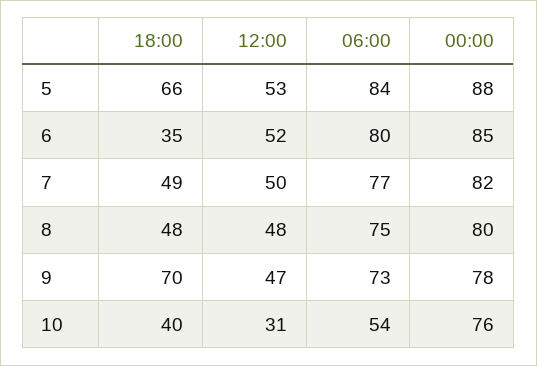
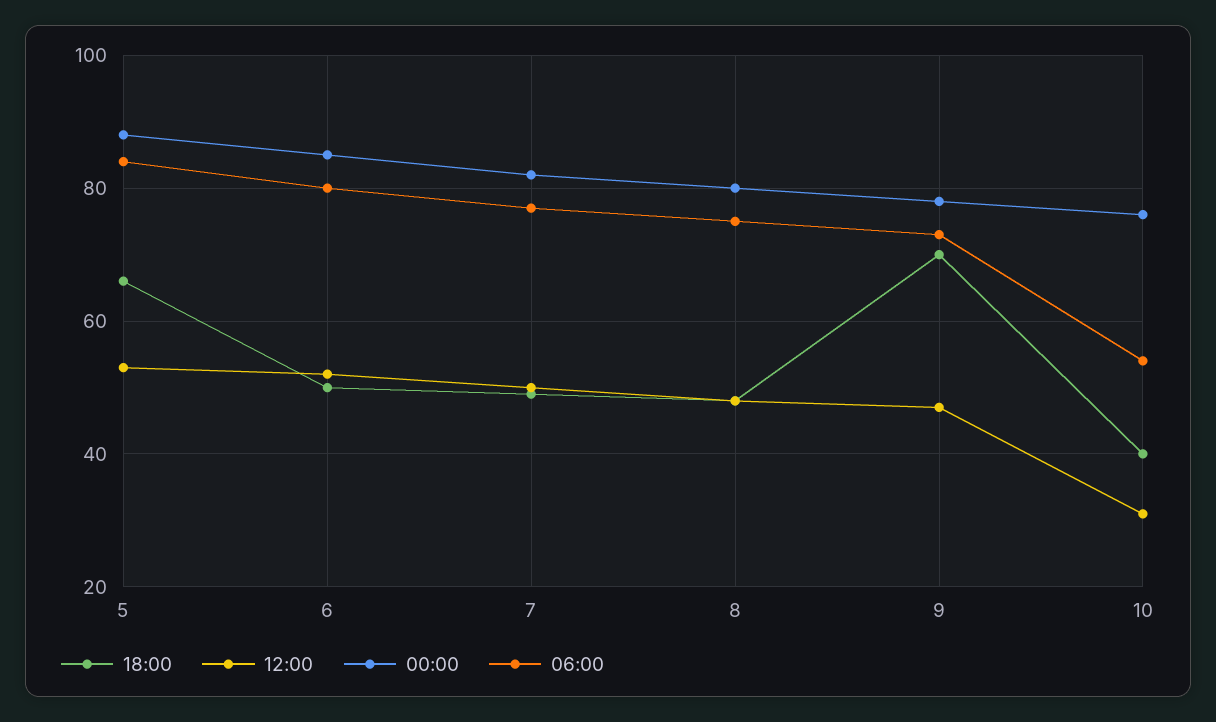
  {
    "18:00": {
      "5": 66,
-     "6": 35,
+     "6": 50,
      "7": 49,
      "8": 48,
      "9": 70,
      "10": 40
    },
    "12:00": {
      "5": 53,
      "6": 52,
      "7": 50,
      "8": 48,
      "9": 47,
      "10": 31
    },
    "06:00": {
      "5": 84,
      "6": 80,
      "7": 77,
      "8": 75,
      "9": 73,
      "10": 54
    },
    "00:00": {
      "5": 88,
      "6": 85,
      "7": 82,
      "8": 80,
      "9": 78,
      "10": 76
    }
  }

